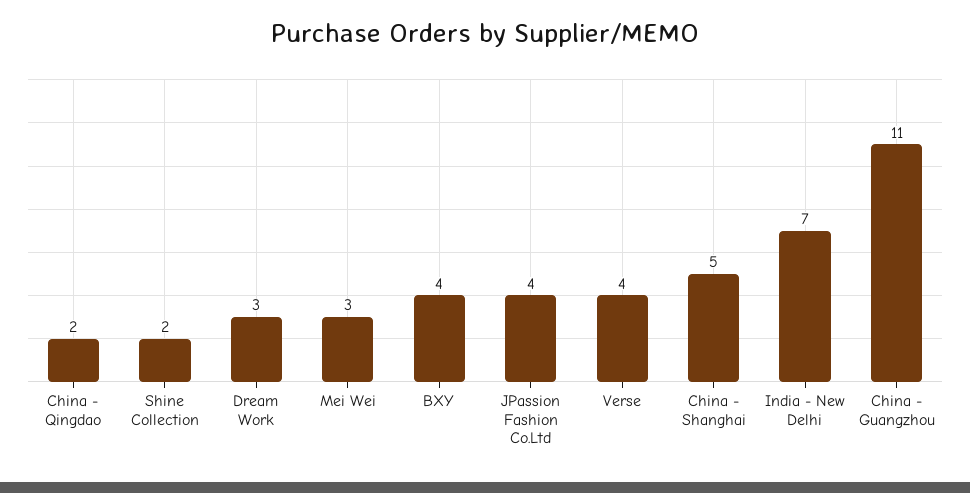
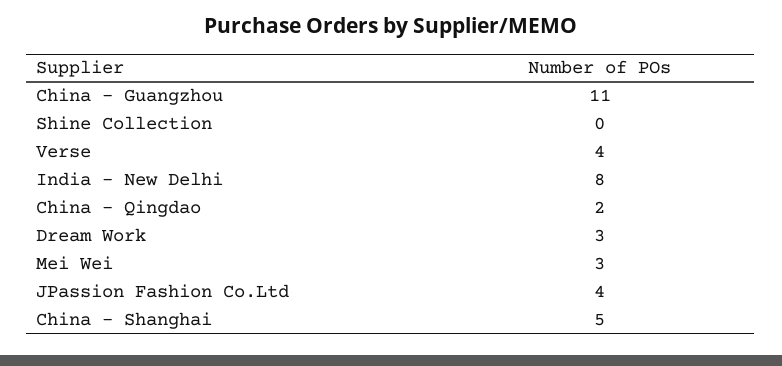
  {
    "China - Qingdao": 2,
-   "Shine Collection": 2,
+   "Shine Collection": 0,
    "Dream Work": 3,
    "Mei Wei": 3,
-   "BXY": 4,
    "JPassion Fashion Co.Ltd": 4,
    "Verse": 4,
    "China - Shanghai": 5,
-   "India - New Delhi": 7,
+   "India - New Delhi": 8,
    "China - Guangzhou": 11
  }

